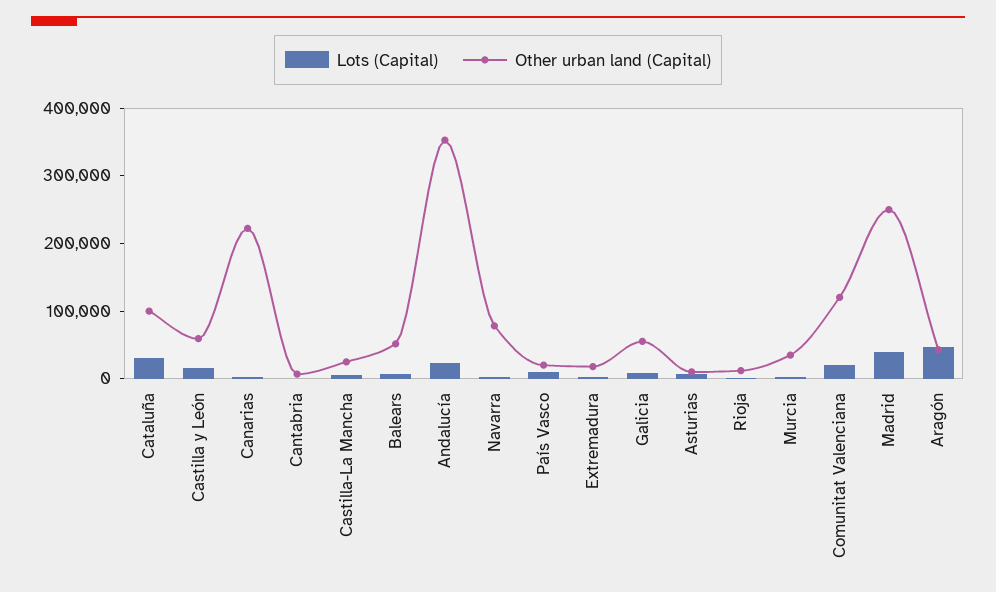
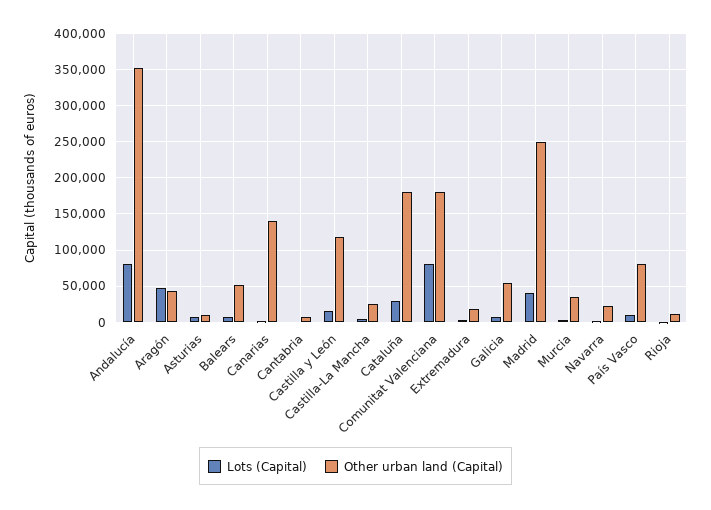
  {
    "Lots (Capital)": {
      "Cataluña": 30000,
      "Castilla y León": 20000,
      "Canarias": 0,
      "Cantabria": 0,
      "Castilla-La Mancha": 10000,
      "Balears": 10000,
-     "Andalucía": 20000,
+     "Andalucía": 80000,
      "Navarra": 0,
      "País Vasco": 10000,
      "Extremadura": 0,
      "Galicia": 10000,
      "Asturias": 10000,
      "Rioja": 0,
      "Murcia": 0,
-     "Comunitat Valenciana": 20000,
+     "Comunitat Valenciana": 80000,
      "Madrid": 40000,
      "Aragón": 50000
    },
    "Other urban land (Capital)": {
-     "Cataluña": 100000,
+     "Cataluña": 180000,
-     "Castilla y León": 60000,
+     "Castilla y León": 120000,
-     "Canarias": 220000,
+     "Canarias": 140000,
      "Cantabria": 10000,
      "Castilla-La Mancha": 30000,
      "Balears": 50000,
      "Andalucía": 350000,
-     "Navarra": 80000,
+     "Navarra": 20000,
-     "País Vasco": 20000,
+     "País Vasco": 80000,
      "Extremadura": 20000,
      "Galicia": 60000,
      "Asturias": 10000,
      "Rioja": 10000,
      "Murcia": 40000,
-     "Comunitat Valenciana": 120000,
+     "Comunitat Valenciana": 180000,
      "Madrid": 250000,
      "Aragón": 40000
    }
  }

